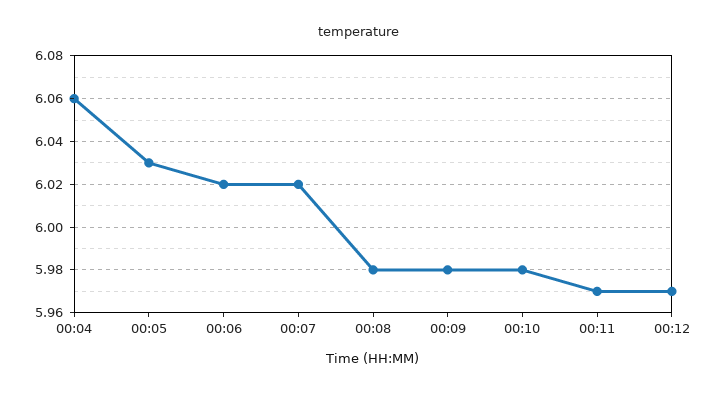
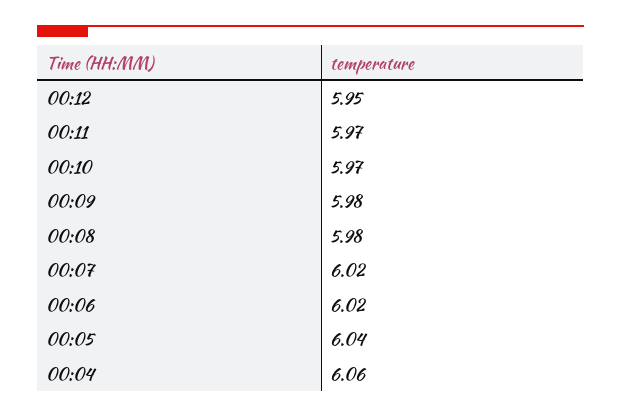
  {
    "00:04": 6.06,
-   "00:05": 6.03,
+   "00:05": 6.04,
    "00:06": 6.02,
    "00:07": 6.02,
    "00:08": 5.98,
    "00:09": 5.98,
-   "00:10": 5.98,
+   "00:10": 5.97,
    "00:11": 5.97,
-   "00:12": 5.97
+   "00:12": 5.95
  }

